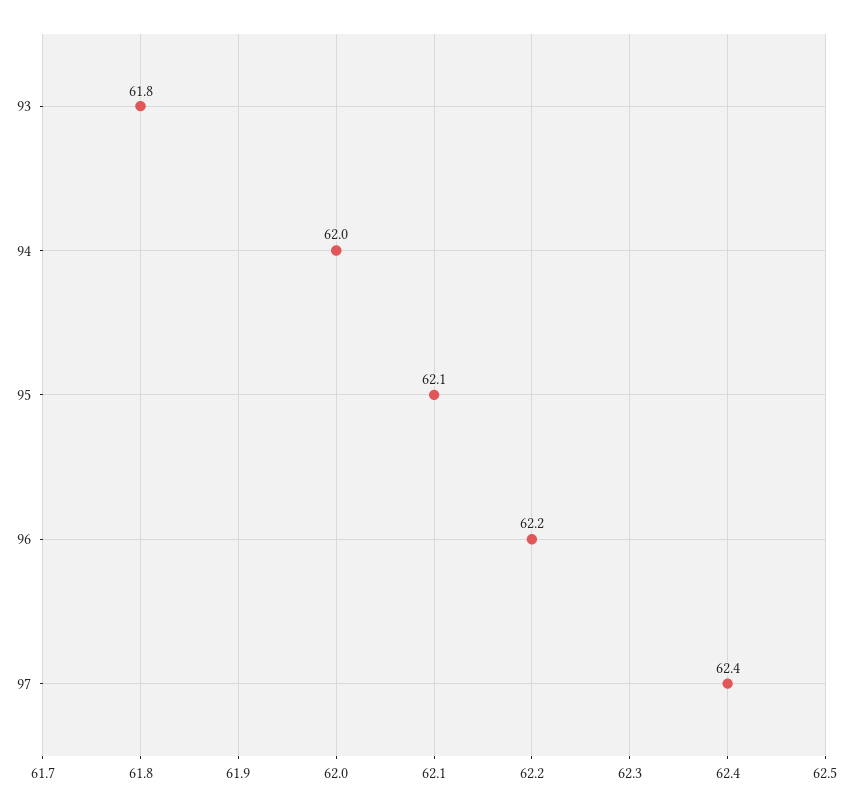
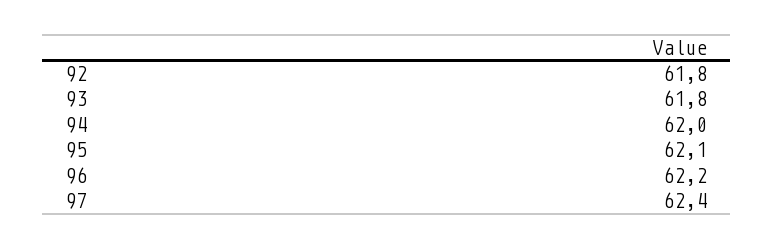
  {
    "93": 61.8,
    "94": 62,
    "95": 62.1,
    "96": 62.2,
-   "97": 62.4
+   "97": 62.4,
+   "92": 61.8
  }

